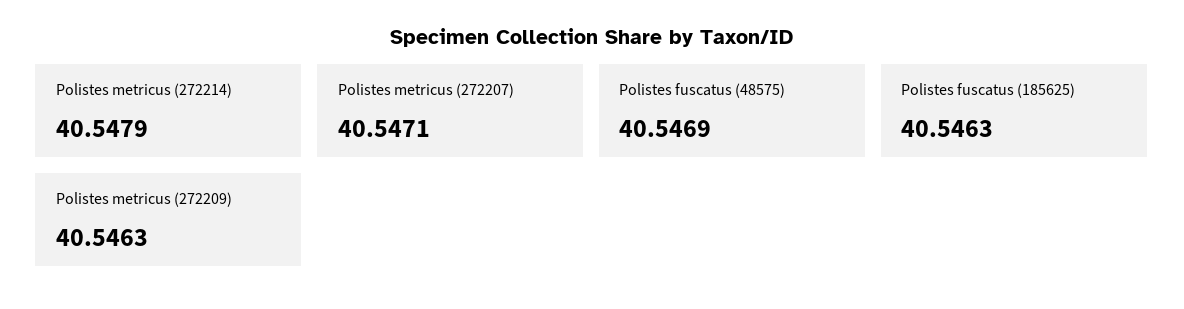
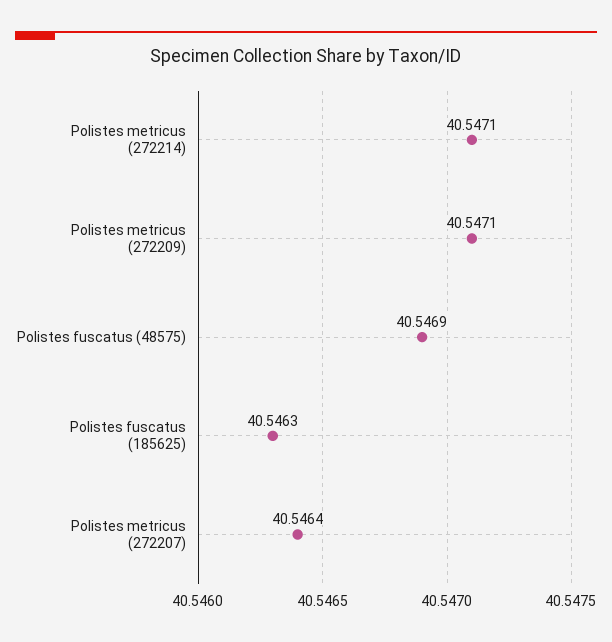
  {
-   "Polistes metricus (272214)": 40.5479,
+   "Polistes metricus (272214)": 40.5471,
-   "Polistes metricus (272207)": 40.5471,
+   "Polistes metricus (272207)": 40.5464,
    "Polistes fuscatus (48575)": 40.5469,
    "Polistes fuscatus (185625)": 40.5463,
-   "Polistes metricus (272209)": 40.5463
+   "Polistes metricus (272209)": 40.5471
  }

